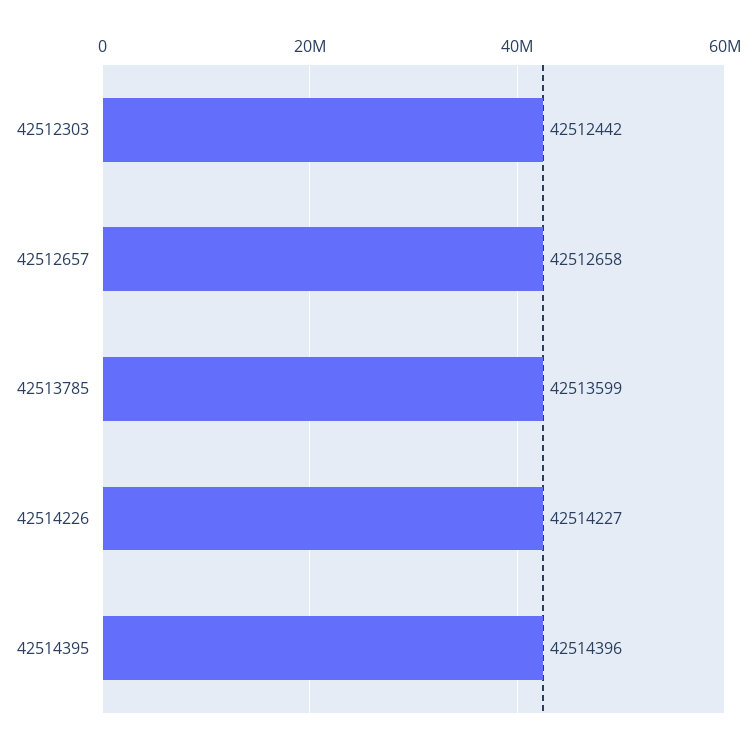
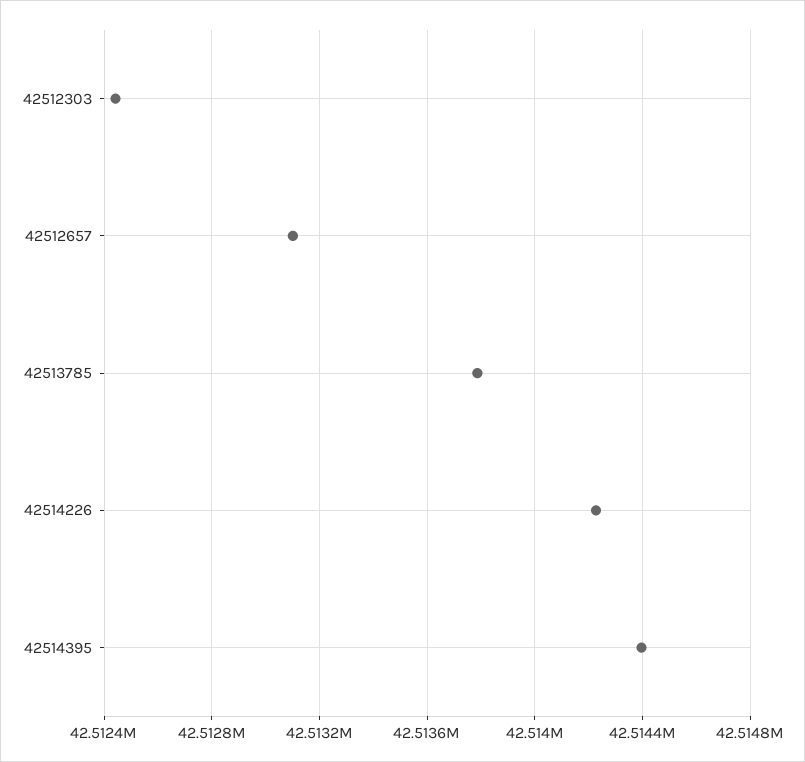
  {
    "42512303": 42512442,
-   "42512657": 42512658,
+   "42512657": 42513100,
-   "42513785": 42513599,
+   "42513785": 42513800,
    "42514226": 42514227,
    "42514395": 42514396
  }

